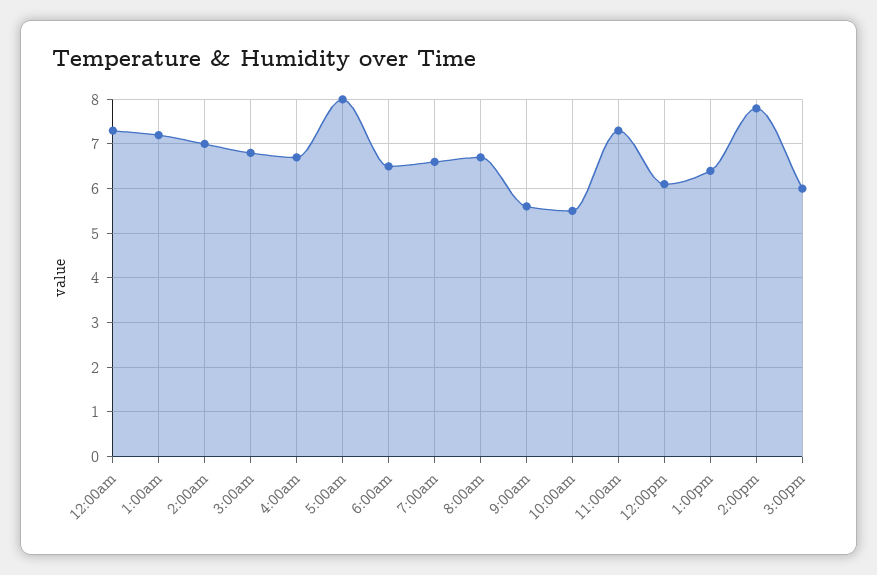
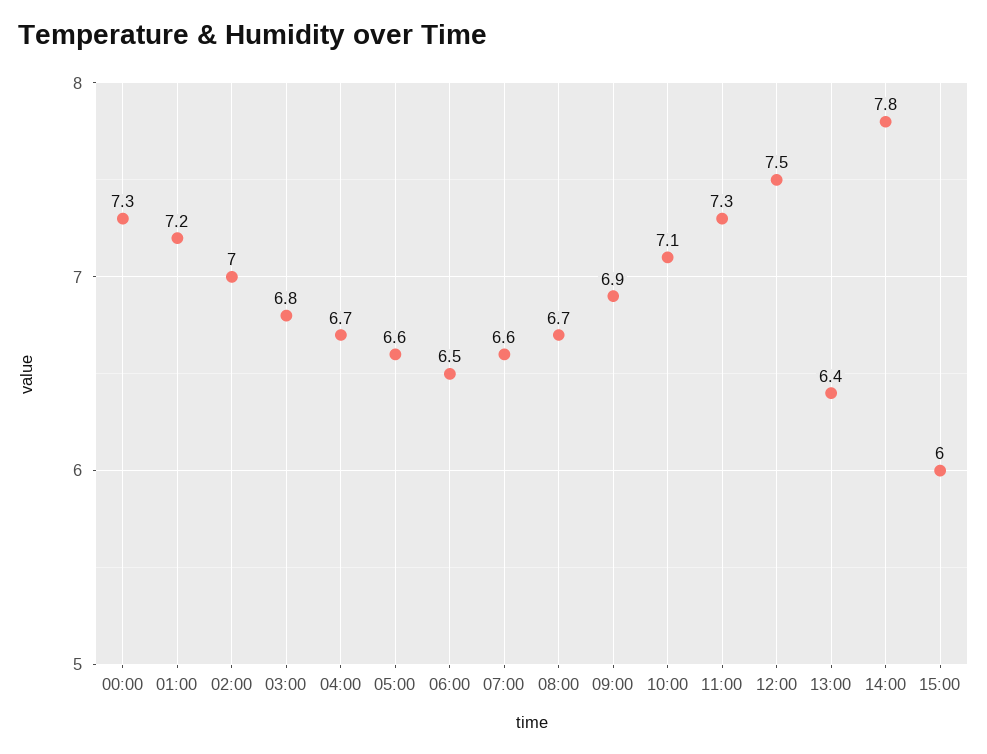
  {
    "12:00am": 7.3,
    "1:00am": 7.2,
    "2:00am": 7,
    "3:00am": 6.8,
    "4:00am": 6.7,
-   "5:00am": 8,
+   "5:00am": 6.6,
    "6:00am": 6.5,
    "7:00am": 6.6,
    "8:00am": 6.7,
-   "9:00am": 5.5,
+   "9:00am": 6.9,
-   "10:00am": 5.5,
+   "10:00am": 7.1,
    "11:00am": 7.3,
-   "12:00pm": 6,
+   "12:00pm": 7.5,
    "1:00pm": 6.4,
    "2:00pm": 7.8,
    "3:00pm": 6
  }

